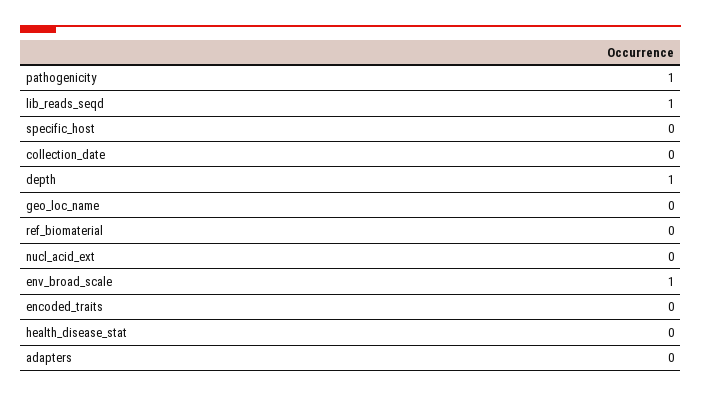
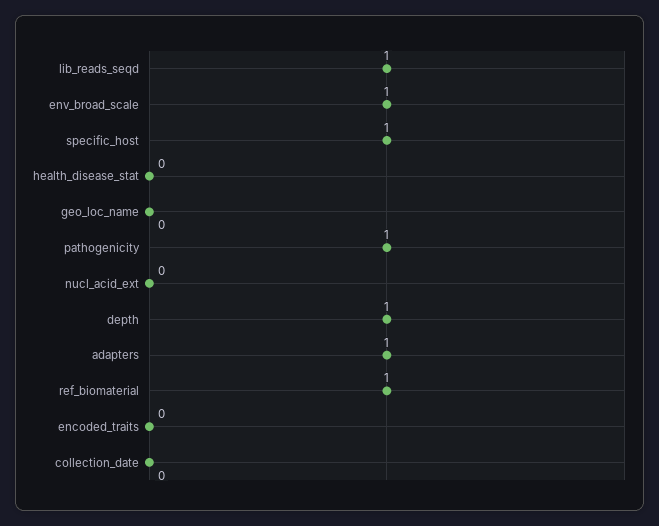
  {
    "pathogenicity": 1,
    "lib_reads_seqd": 1,
-   "specific_host": 0,
+   "specific_host": 1,
    "collection_date": 0,
    "depth": 1,
    "geo_loc_name": 0,
-   "ref_biomaterial": 0,
+   "ref_biomaterial": 1,
    "nucl_acid_ext": 0,
    "env_broad_scale": 1,
    "encoded_traits": 0,
    "health_disease_stat": 0,
-   "adapters": 0
+   "adapters": 1
  }

